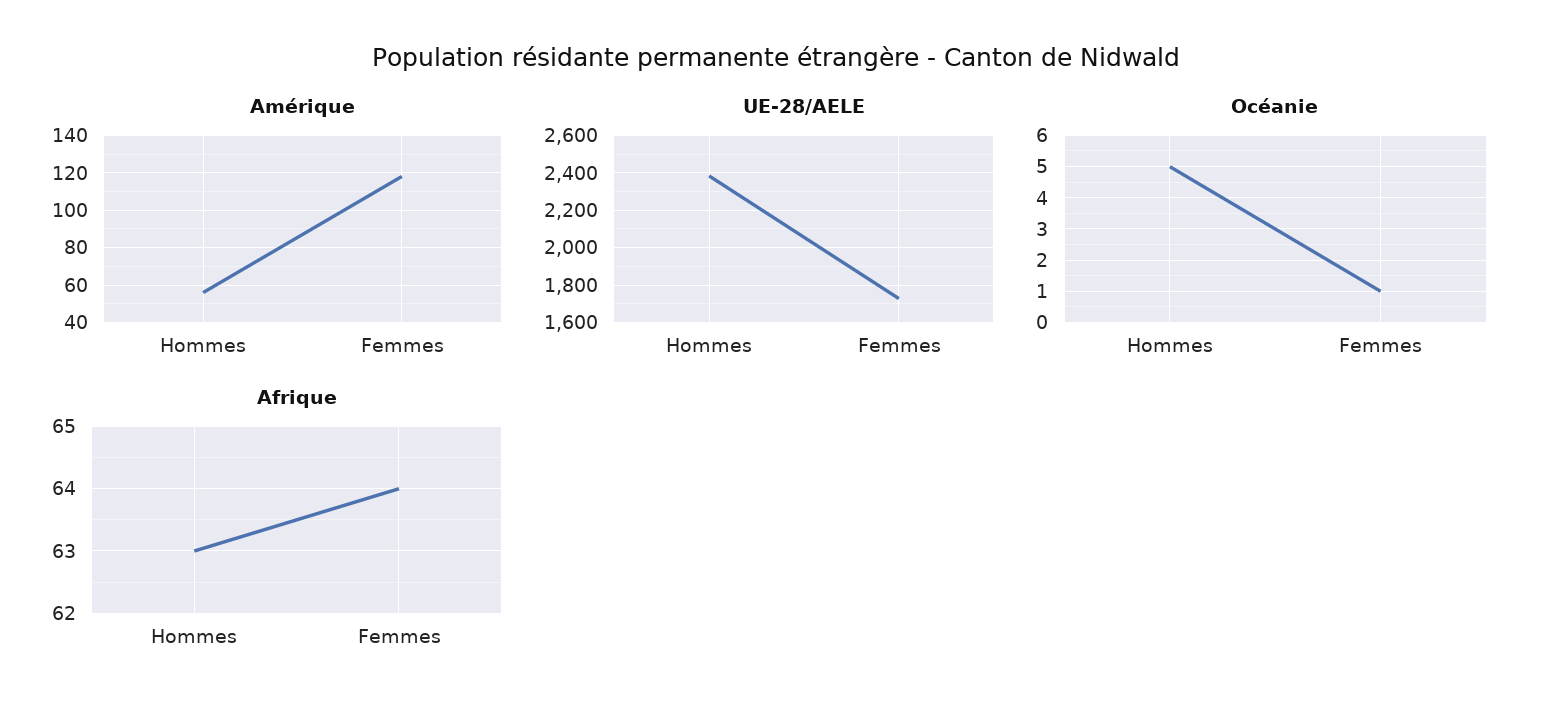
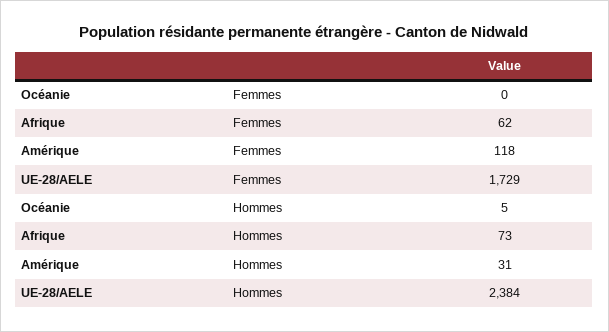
  {
    "Amérique": {
-     "Hommes": 55,
+     "Hommes": 31,
      "Femmes": 118
    },
    "UE-28/AELE": {
      "Hommes": 2384,
      "Femmes": 1729
    },
    "Océanie": {
      "Hommes": 5,
-     "Femmes": 1
+     "Femmes": 0
    },
    "Afrique": {
-     "Hommes": 63,
+     "Hommes": 73,
-     "Femmes": 64
+     "Femmes": 62
    }
  }

